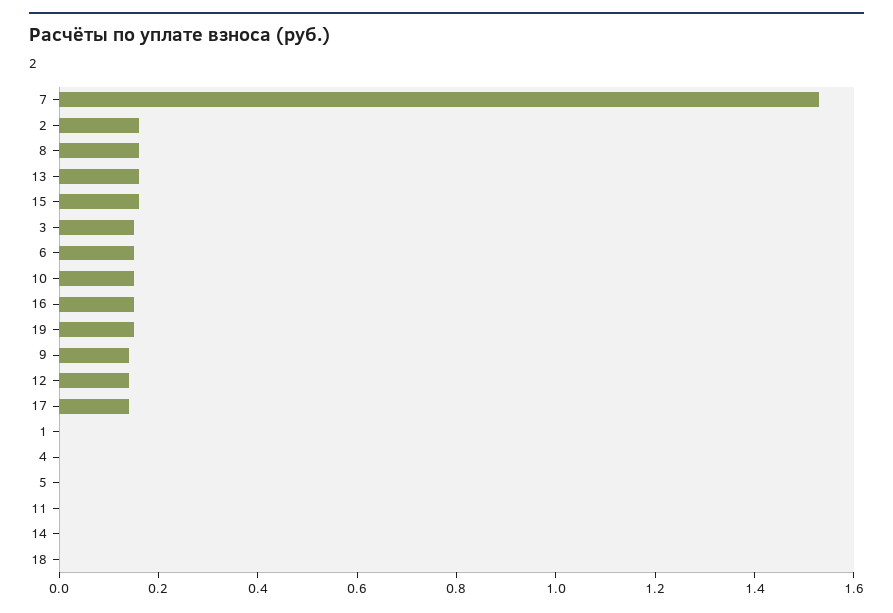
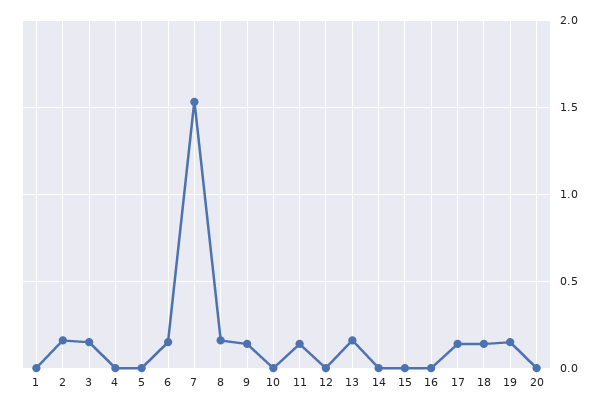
  {
    "7": 1.55,
    "2": 0.15,
    "8": 0.15,
    "13": 0.15,
-   "15": 0.15,
+   "15": 0,
    "3": 0.15,
    "6": 0.15,
-   "10": 0.15,
+   "10": 0,
-   "16": 0.15,
+   "16": 0,
    "19": 0.15,
    "9": 0.15,
-   "12": 0.15,
+   "12": 0,
    "17": 0.15,
    "1": 0,
    "4": 0,
    "5": 0,
-   "11": 0,
+   "11": 0.15,
    "14": 0,
-   "18": 0
+   "18": 0.15,
+   "20": 0
  }

